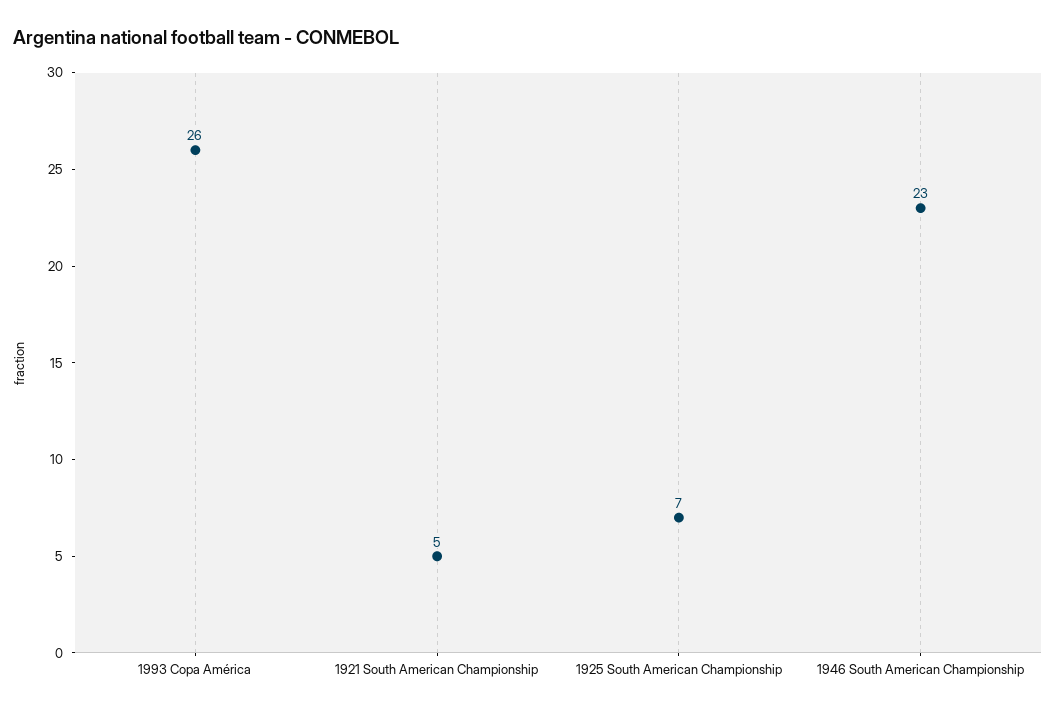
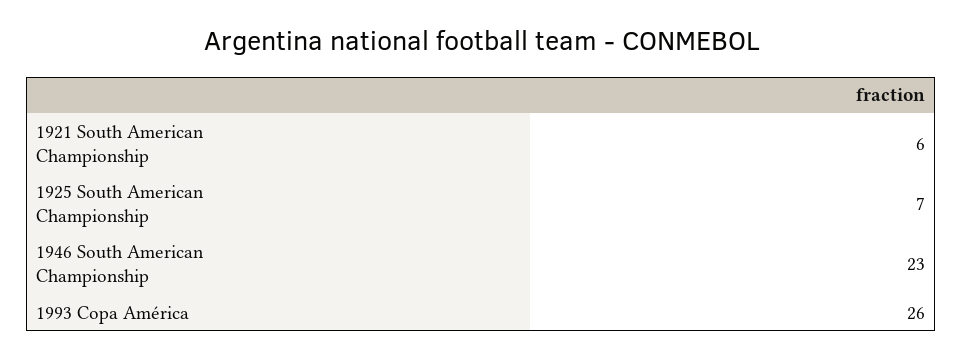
  {
    "1993 Copa América": 26,
-   "1921 South American Championship": 5,
+   "1921 South American Championship": 6,
    "1925 South American Championship": 7,
    "1946 South American Championship": 23
  }

